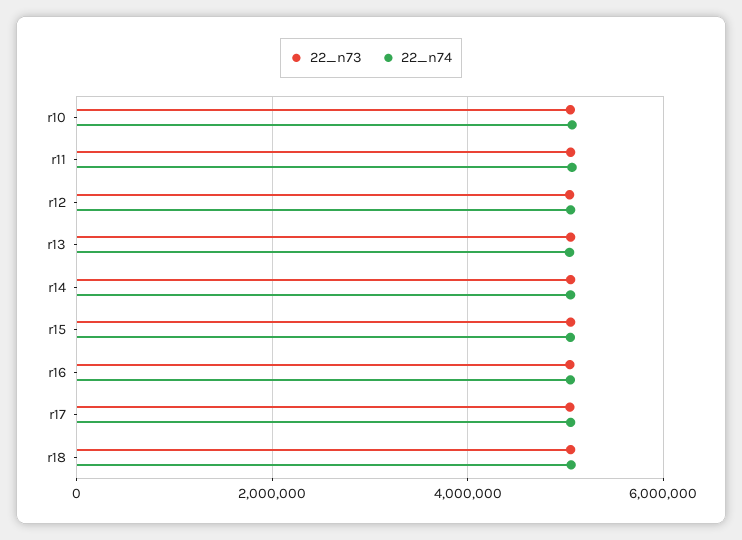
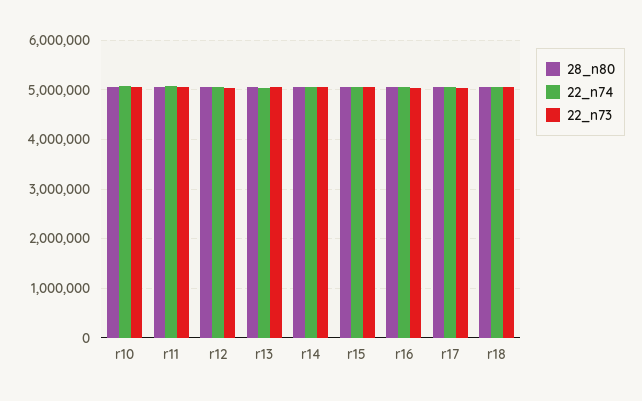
  {
    "22_n73": {
      "r10": 5000000,
      "r11": 5000000,
      "r12": 5000000,
      "r13": 5000000,
      "r14": 5000000,
      "r15": 5000000,
      "r16": 5000000,
      "r17": 5000000,
      "r18": 5000000
    },
    "22_n74": {
      "r10": 5000000,
      "r11": 5000000,
      "r12": 5000000,
      "r13": 5000000,
      "r14": 5000000,
      "r15": 5000000,
      "r16": 5000000,
      "r17": 5000000,
      "r18": 5000000
-   }
+   },
+   "28_n80": {
+     "r10": 5000000,
+     "r11": 5000000,
+     "r12": 5000000,
+     "r13": 5000000,
+     "r14": 5000000,
+     "r15": 5000000,
+     "r16": 5000000,
+     "r17": 5000000,
+     "r18": 5000000
+   }
  }

